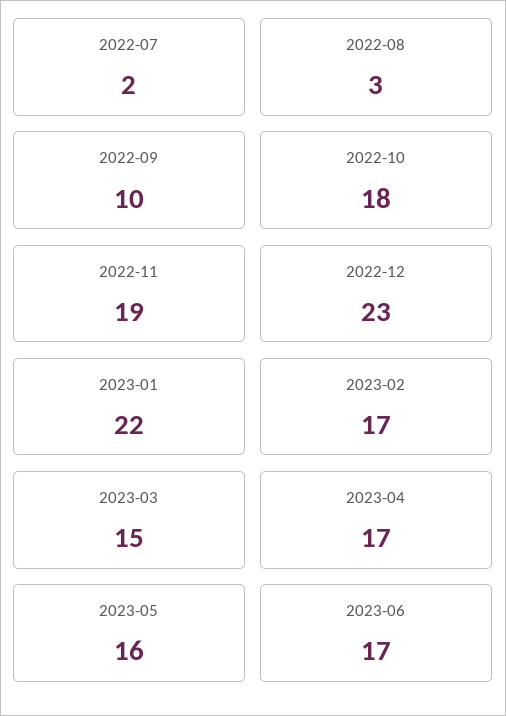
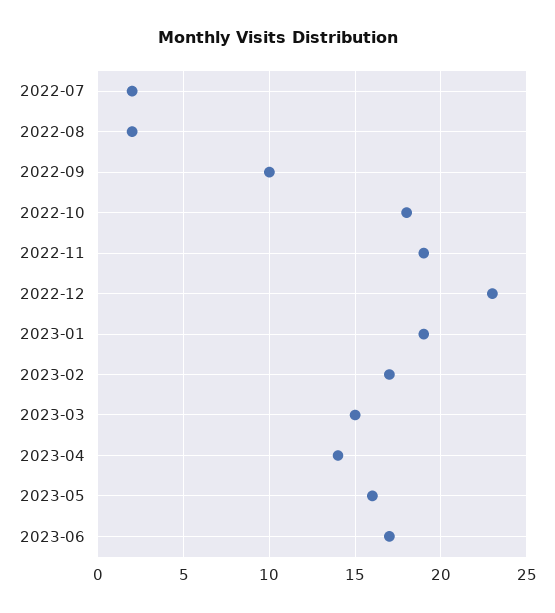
  {
    "2022-07": 2,
-   "2022-08": 3,
+   "2022-08": 2,
    "2022-09": 10,
    "2022-10": 18,
    "2022-11": 19,
    "2022-12": 23,
-   "2023-01": 22,
+   "2023-01": 19,
    "2023-02": 17,
    "2023-03": 15,
-   "2023-04": 17,
+   "2023-04": 14,
    "2023-05": 16,
    "2023-06": 17
  }

